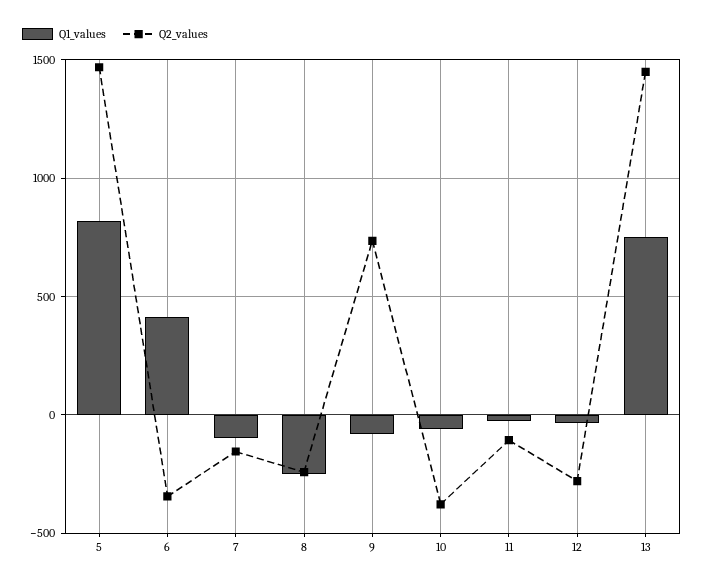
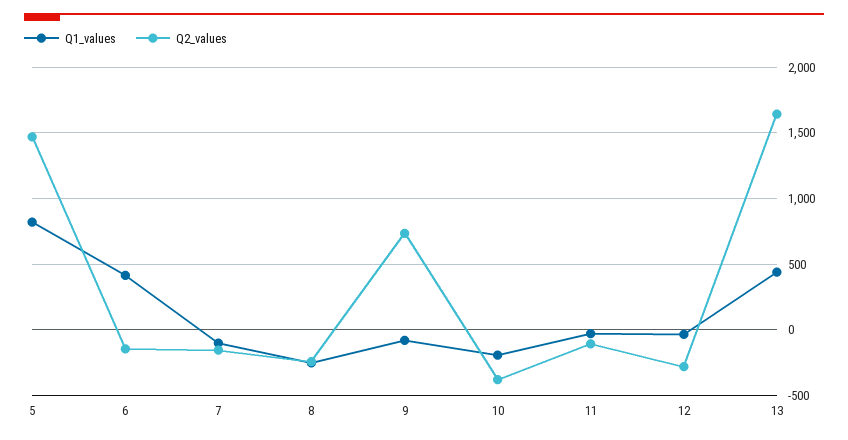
  {
    "Q1_values": {
      "5": 800,
      "6": 400,
      "7": -100,
      "8": -250,
      "9": -100,
-     "10": -50,
+     "10": -200,
      "11": -50,
      "12": -50,
-     "13": 750
+     "13": 450
    },
    "Q2_values": {
      "5": 1450,
-     "6": -350,
+     "6": -150,
      "7": -150,
      "8": -250,
      "9": 750,
      "10": -400,
      "11": -100,
      "12": -300,
-     "13": 1450
+     "13": 1650
    }
  }

